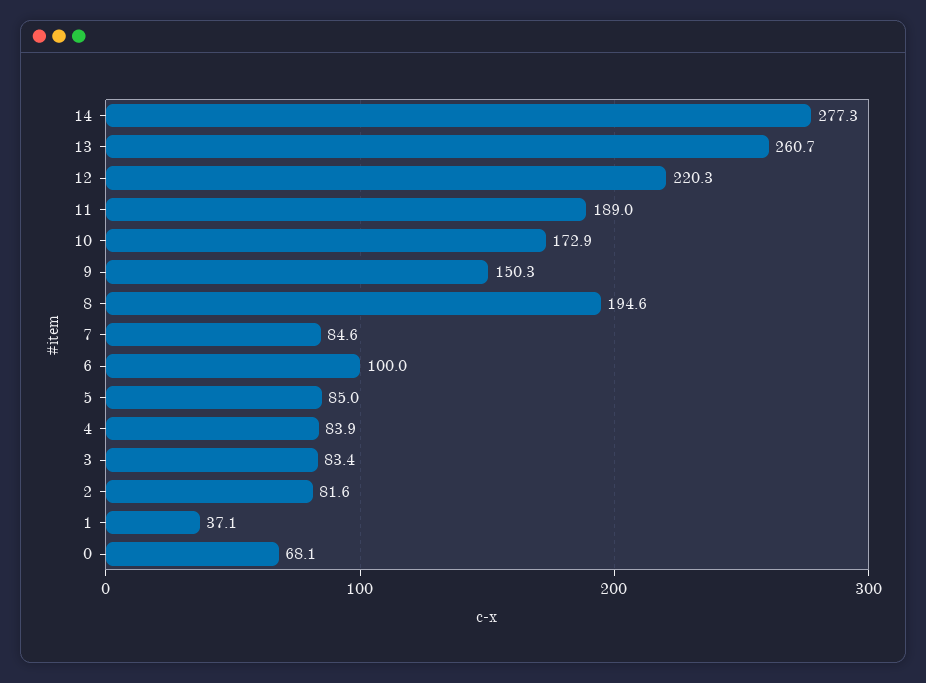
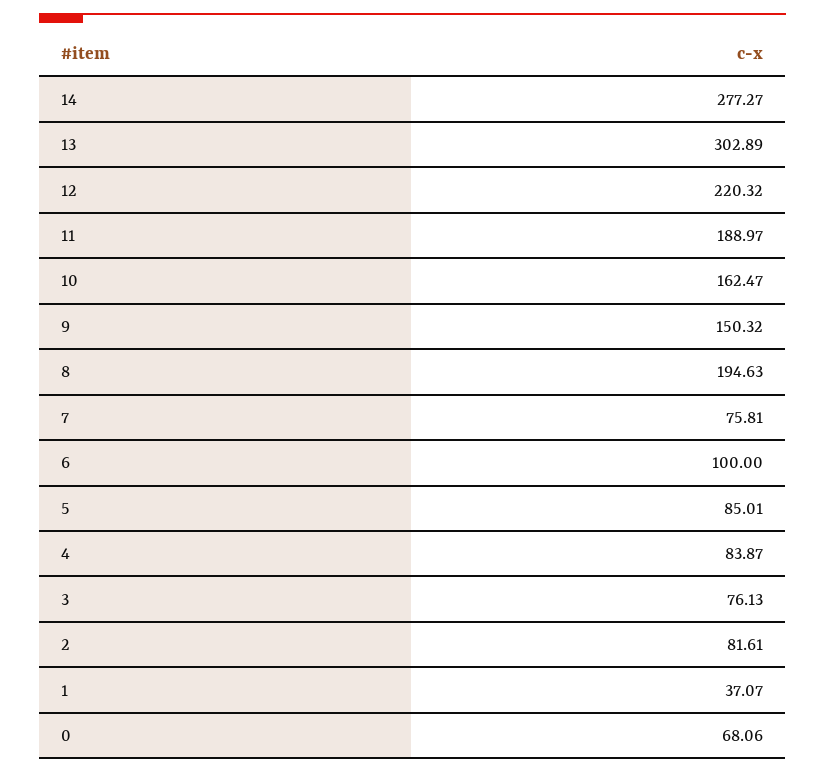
  {
    "14": 277.27,
-   "13": 260.7,
+   "13": 302.89,
    "12": 220.32,
    "11": 188.97,
-   "10": 172.9,
+   "10": 162.47,
    "9": 150.32,
    "8": 194.63,
-   "7": 84.6,
+   "7": 75.81,
    "6": 100,
    "5": 85.01,
    "4": 83.87,
-   "3": 83.4,
+   "3": 76.13,
    "2": 81.61,
    "1": 37.07,
    "0": 68.06
  }

